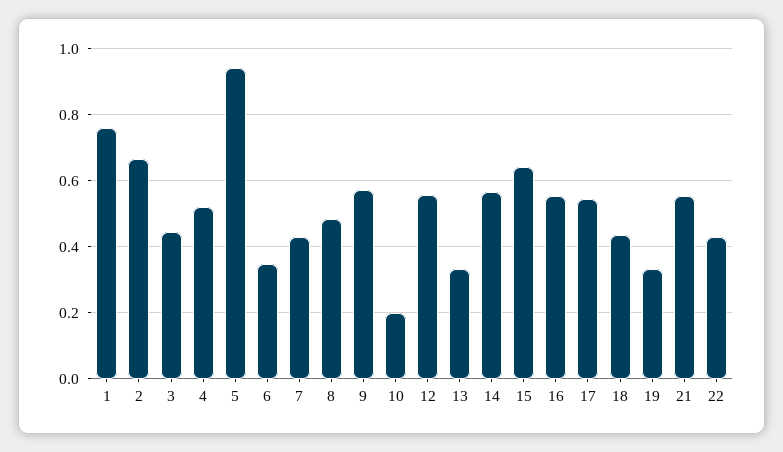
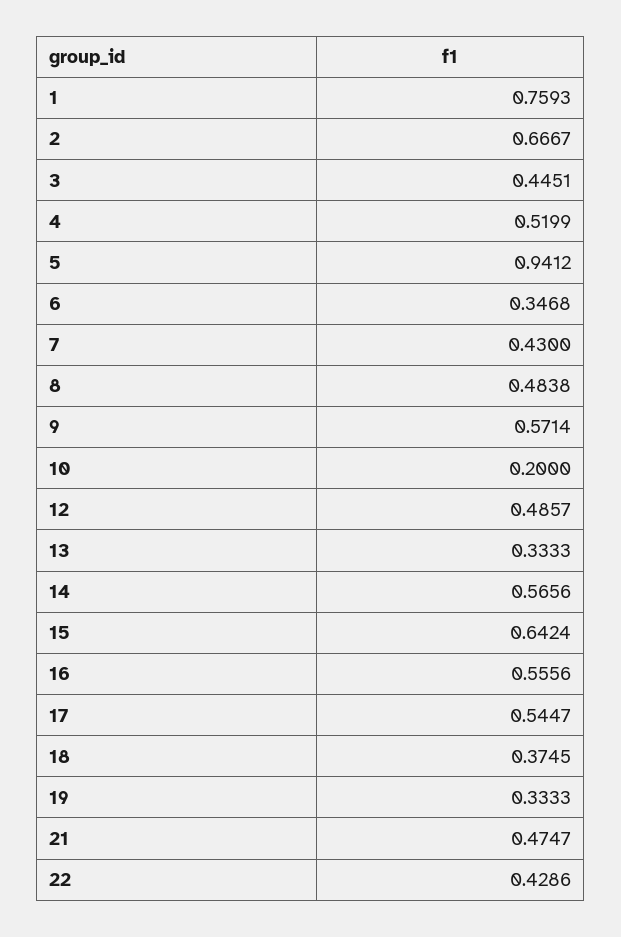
  {
    "1": 0.7593,
    "2": 0.6667,
    "3": 0.4451,
    "4": 0.5199,
    "5": 0.9412,
    "6": 0.3468,
    "7": 0.43,
    "8": 0.4838,
    "9": 0.5714,
    "10": 0.2,
-   "12": 0.56,
+   "12": 0.4857,
    "13": 0.3333,
    "14": 0.5656,
    "15": 0.6424,
    "16": 0.5556,
    "17": 0.5447,
-   "18": 0.44,
+   "18": 0.3745,
    "19": 0.3333,
-   "21": 0.56,
+   "21": 0.4747,
    "22": 0.4286
  }

